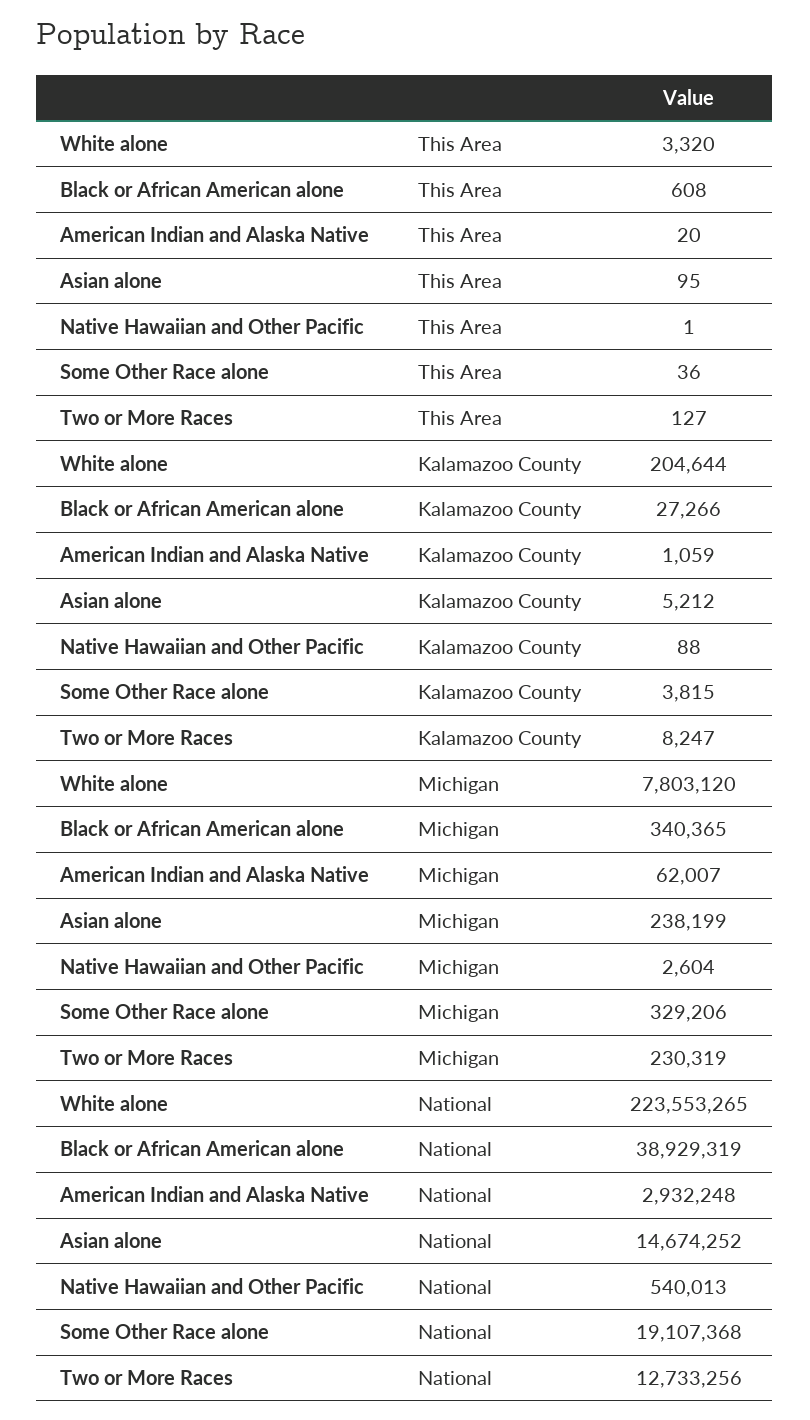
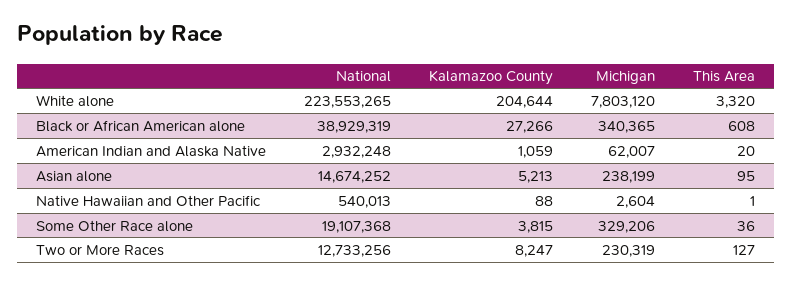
  {
    "White alone": {
      "This Area": 3320,
      "Kalamazoo County": 204644,
      "Michigan": 7803120,
      "National": 223553265
    },
    "Black or African American alone": {
      "This Area": 608,
      "Kalamazoo County": 27266,
      "Michigan": 340365,
      "National": 38929319
    },
    "American Indian and Alaska Native": {
      "This Area": 20,
      "Kalamazoo County": 1059,
      "Michigan": 62007,
      "National": 2932248
    },
    "Asian alone": {
      "This Area": 95,
-     "Kalamazoo County": 5212,
+     "Kalamazoo County": 5213,
      "Michigan": 238199,
      "National": 14674252
    },
    "Native Hawaiian and Other Pacific": {
      "This Area": 1,
      "Kalamazoo County": 88,
      "Michigan": 2604,
      "National": 540013
    },
    "Some Other Race alone": {
      "This Area": 36,
      "Kalamazoo County": 3815,
      "Michigan": 329206,
      "National": 19107368
    },
    "Two or More Races": {
      "This Area": 127,
      "Kalamazoo County": 8247,
      "Michigan": 230319,
      "National": 12733256
    }
  }

